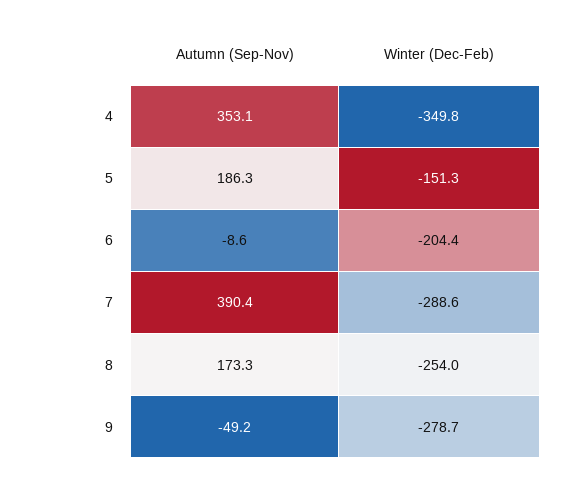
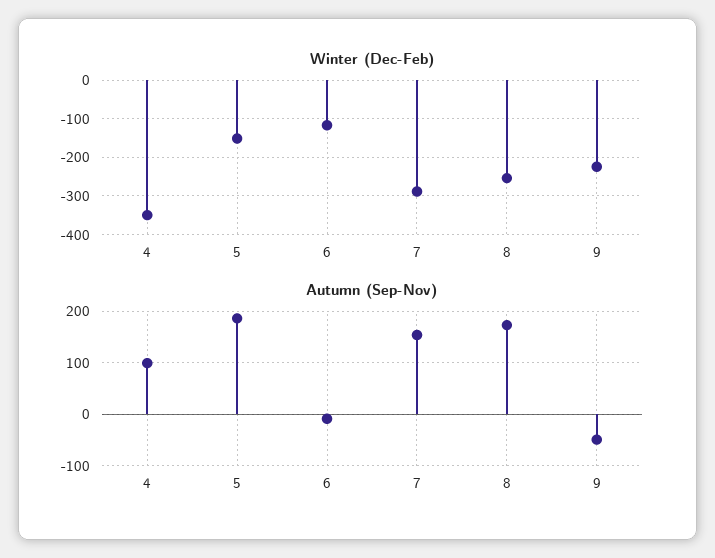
  {
    "Autumn (Sep-Nov)": {
-     "4": 353.1,
+     "4": 100,
      "5": 186.3,
      "6": -8.6,
-     "7": 390.4,
+     "7": 160,
      "8": 173.3,
      "9": -49.2
    },
    "Winter (Dec-Feb)": {
      "4": -349.8,
      "5": -151.3,
-     "6": -204.4,
+     "6": -120,
      "7": -288.6,
      "8": -254,
-     "9": -278.7
+     "9": -220
    }
  }

